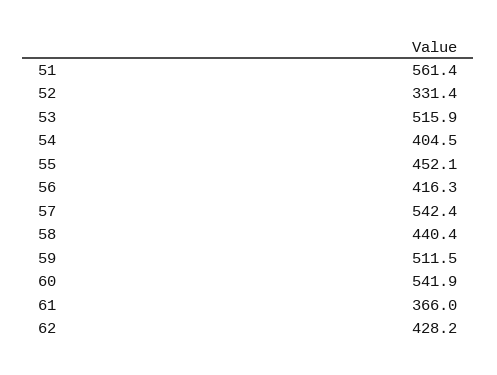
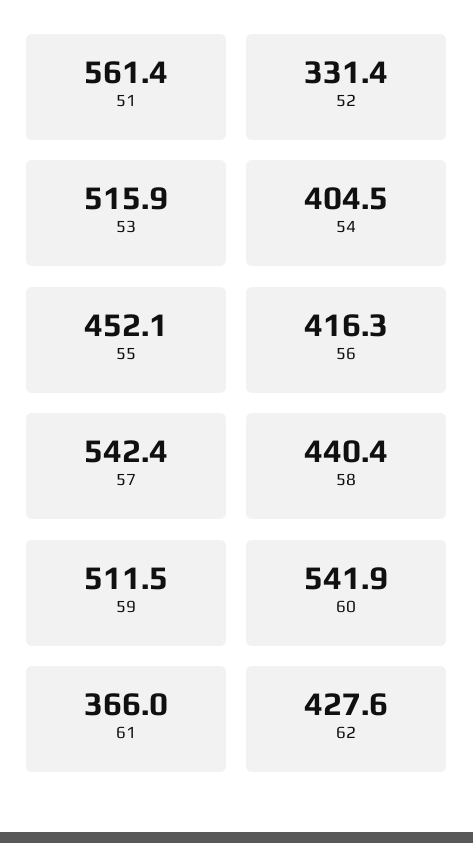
  {
    "51": 561.4,
    "52": 331.4,
    "53": 515.9,
    "54": 404.5,
    "55": 452.1,
    "56": 416.3,
    "57": 542.4,
    "58": 440.4,
    "59": 511.5,
    "60": 541.9,
    "61": 366,
-   "62": 428.2
+   "62": 427.6
  }

